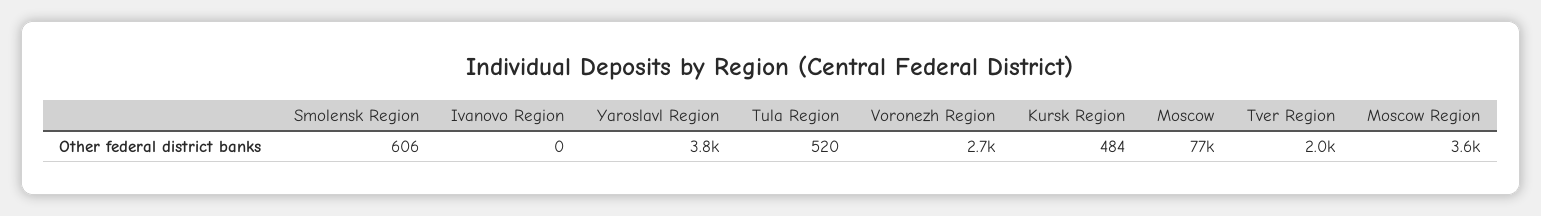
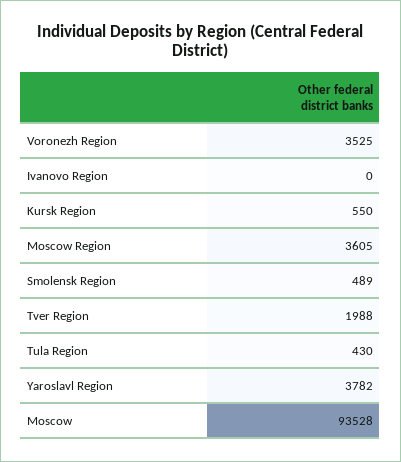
  {
-   "Smolensk Region": 606,
+   "Smolensk Region": 489,
    "Ivanovo Region": 0,
    "Yaroslavl Region": 3782,
-   "Tula Region": 520,
+   "Tula Region": 430,
-   "Voronezh Region": 2700,
+   "Voronezh Region": 3525,
-   "Kursk Region": 484,
+   "Kursk Region": 550,
-   "Moscow": 77000,
+   "Moscow": 93528,
    "Tver Region": 1988,
    "Moscow Region": 3605
  }

